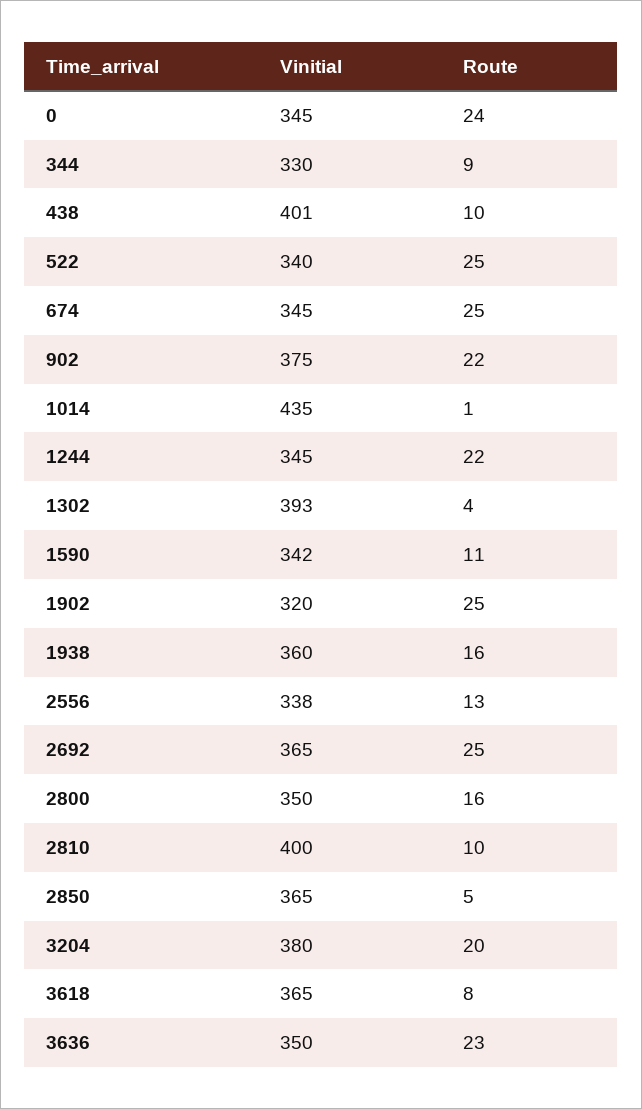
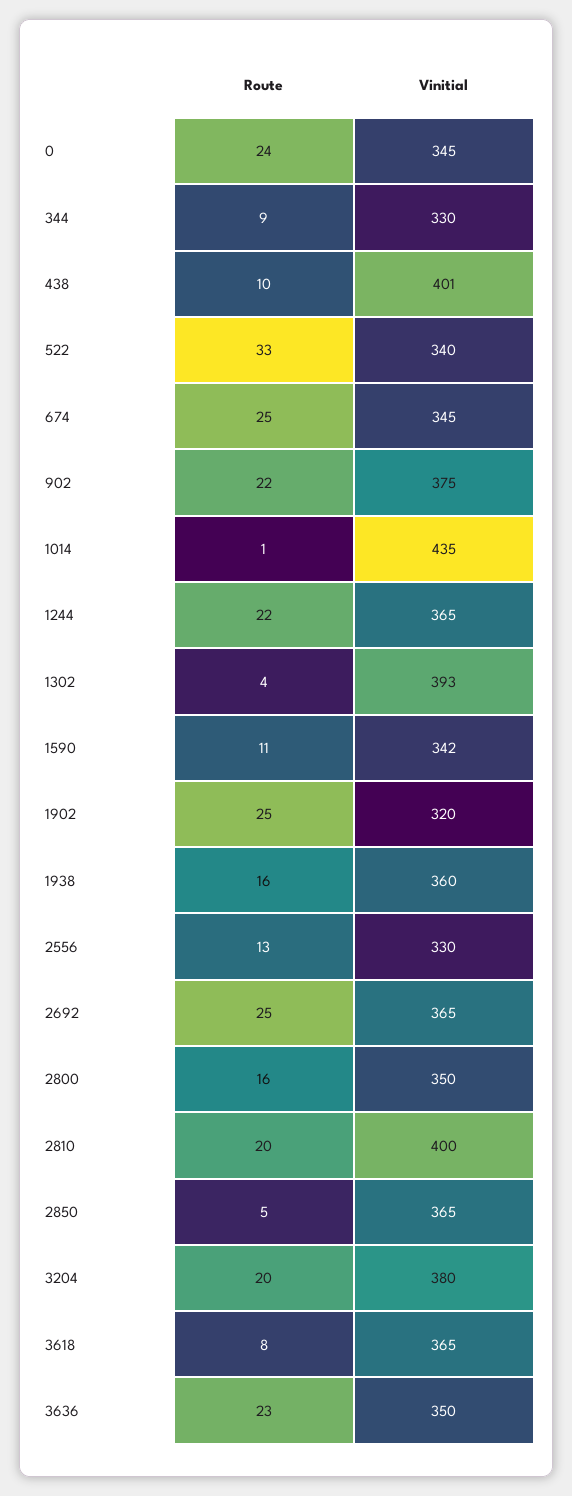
  {
    "Vinitial": {
      "0": 345,
      "344": 330,
      "438": 401,
      "522": 340,
      "674": 345,
      "902": 375,
      "1014": 435,
-     "1244": 345,
+     "1244": 365,
      "1302": 393,
      "1590": 342,
      "1902": 320,
      "1938": 360,
-     "2556": 338,
+     "2556": 330,
      "2692": 365,
      "2800": 350,
      "2810": 400,
      "2850": 365,
      "3204": 380,
      "3618": 365,
      "3636": 350
    },
    "Route": {
      "0": 24,
      "344": 9,
      "438": 10,
-     "522": 25,
+     "522": 33,
      "674": 25,
      "902": 22,
      "1014": 1,
      "1244": 22,
      "1302": 4,
      "1590": 11,
      "1902": 25,
      "1938": 16,
      "2556": 13,
      "2692": 25,
      "2800": 16,
-     "2810": 10,
+     "2810": 20,
      "2850": 5,
      "3204": 20,
      "3618": 8,
      "3636": 23
    }
  }

